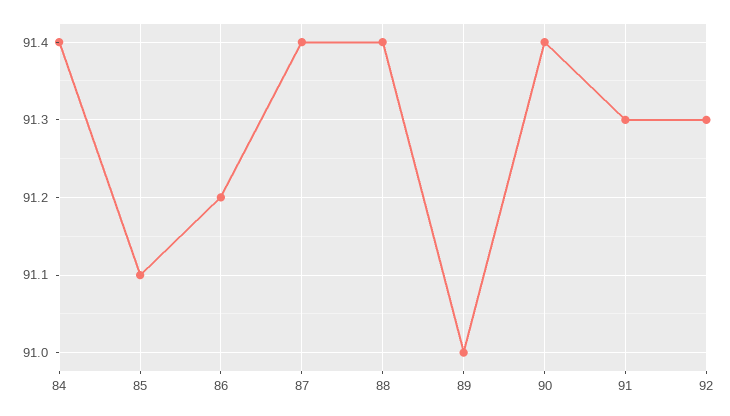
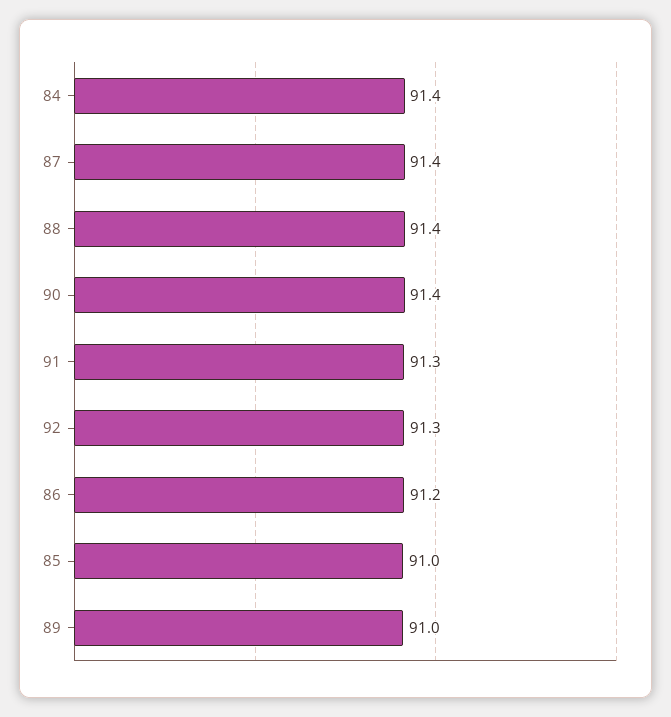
  {
    "84": 91.4,
-   "85": 91.1,
+   "85": 91,
    "86": 91.2,
    "87": 91.4,
    "88": 91.4,
    "89": 91,
    "90": 91.4,
    "91": 91.3,
    "92": 91.3
  }

